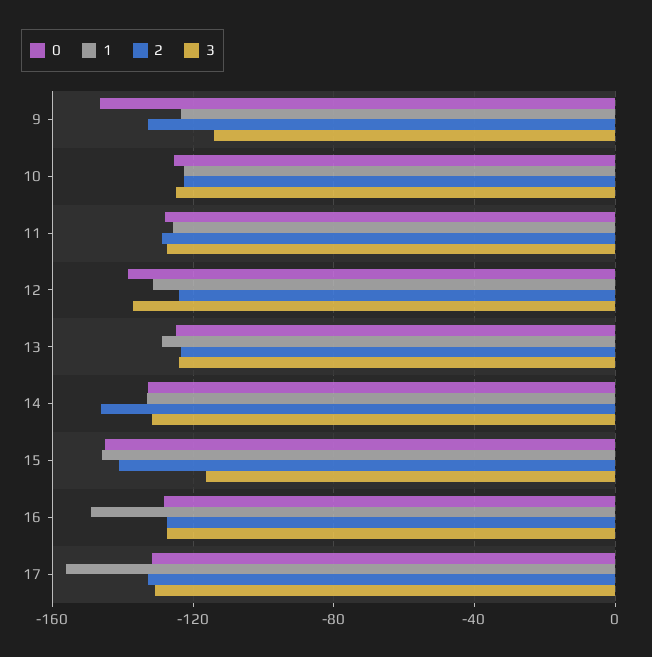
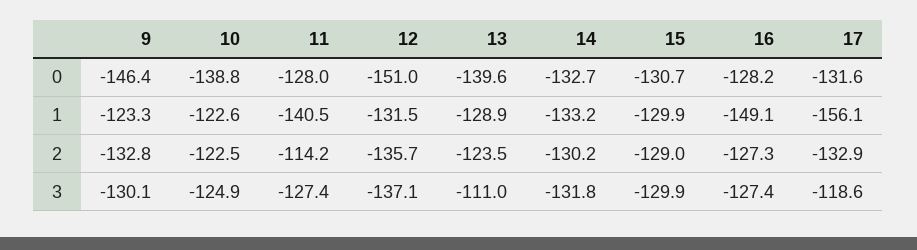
  {
    "0": {
      "9": -146.4,
-     "10": -125,
+     "10": -138.8,
      "11": -128,
-     "12": -140,
+     "12": -151,
-     "13": -125,
+     "13": -139.6,
      "14": -132.7,
-     "15": -145,
+     "15": -130.7,
      "16": -128.2,
      "17": -131.6
    },
    "1": {
      "9": -123.3,
      "10": -122.6,
-     "11": -125,
+     "11": -140.5,
      "12": -131.5,
      "13": -128.9,
      "14": -133.2,
-     "15": -145,
+     "15": -129.9,
      "16": -149.1,
      "17": -156.1
    },
    "2": {
      "9": -132.8,
      "10": -122.5,
-     "11": -130,
+     "11": -114.2,
-     "12": -125,
+     "12": -135.7,
      "13": -123.5,
-     "14": -145,
+     "14": -130.2,
-     "15": -140,
+     "15": -129,
      "16": -127.3,
      "17": -132.9
    },
    "3": {
-     "9": -115,
+     "9": -130.1,
      "10": -124.9,
      "11": -127.4,
      "12": -137.1,
-     "13": -125,
+     "13": -111,
      "14": -131.8,
-     "15": -115,
+     "15": -129.9,
      "16": -127.4,
-     "17": -130
+     "17": -118.6
    }
  }

